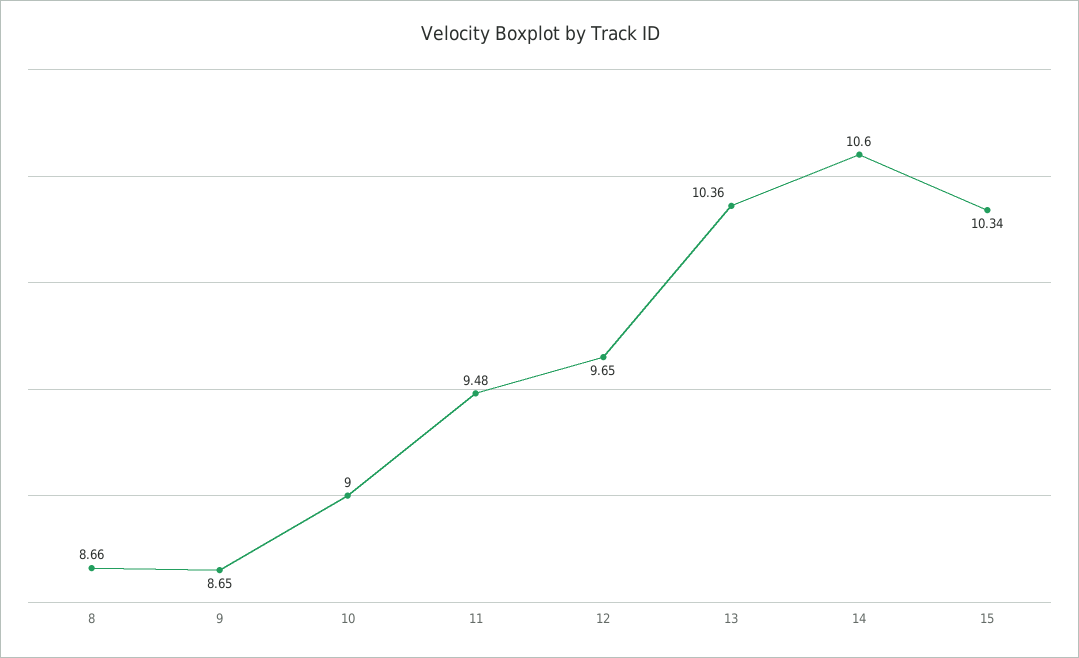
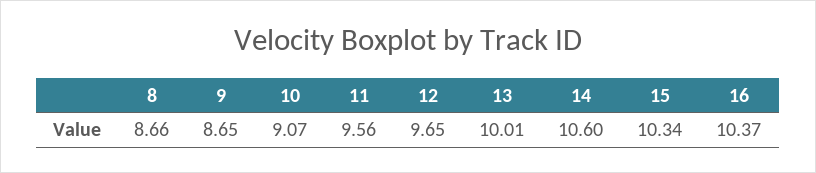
  {
    "8": 8.66,
    "9": 8.65,
-   "10": 9,
+   "10": 9.07,
-   "11": 9.48,
+   "11": 9.56,
    "12": 9.65,
-   "13": 10.36,
+   "13": 10.01,
    "14": 10.6,
-   "15": 10.34
+   "15": 10.34,
+   "16": 10.37
  }

